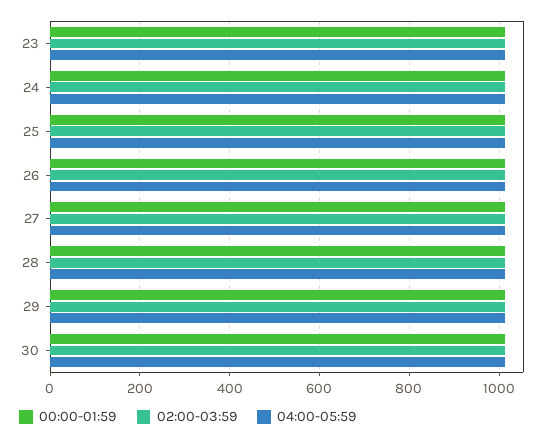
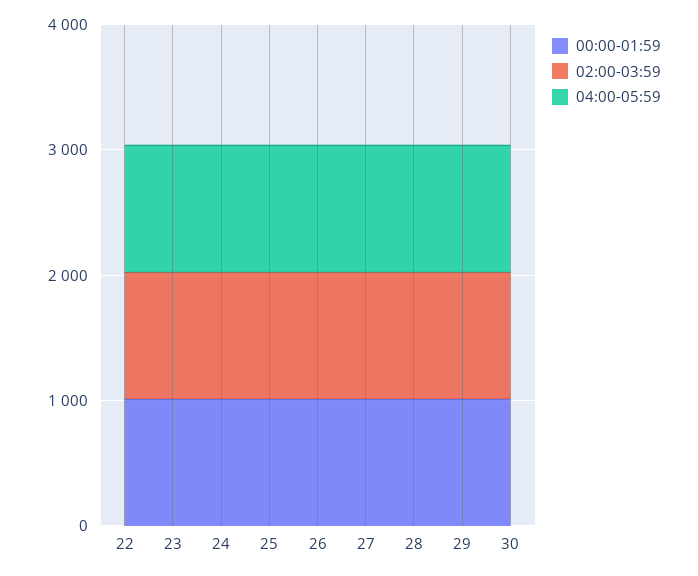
  {
    "00:00-01:59": {
      "23": 1020,
      "24": 1020,
      "25": 1020,
      "26": 1020,
      "27": 1020,
      "28": 1020,
      "29": 1020,
-     "30": 1020
+     "30": 1020,
+     "22": 1000
    },
    "02:00-03:59": {
      "23": 1020,
      "24": 1020,
      "25": 1020,
      "26": 1020,
      "27": 1020,
      "28": 1020,
      "29": 1020,
-     "30": 1020
+     "30": 1020,
+     "22": 1000
    },
    "04:00-05:59": {
      "23": 1020,
      "24": 1020,
      "25": 1020,
      "26": 1020,
      "27": 1020,
      "28": 1020,
      "29": 1020,
-     "30": 1020
+     "30": 1020,
+     "22": 1000
    }
  }

